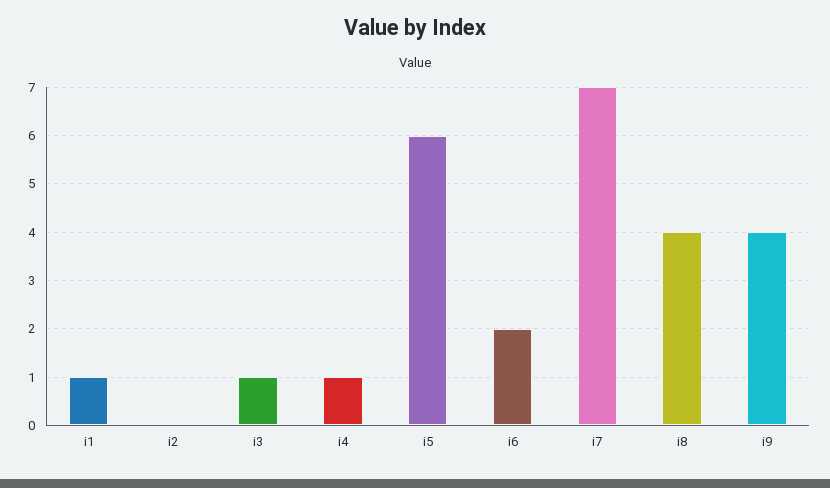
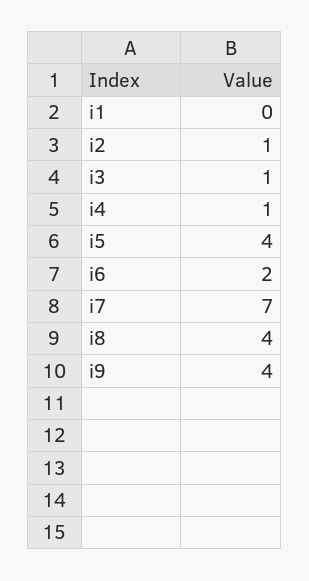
  {
-   "i1": 1,
+   "i1": 0,
-   "i2": 0,
+   "i2": 1,
    "i3": 1,
    "i4": 1,
-   "i5": 6,
+   "i5": 4,
    "i6": 2,
    "i7": 7,
    "i8": 4,
    "i9": 4
  }

